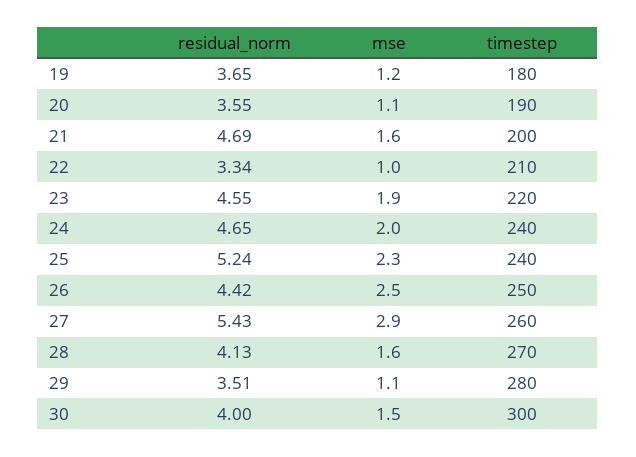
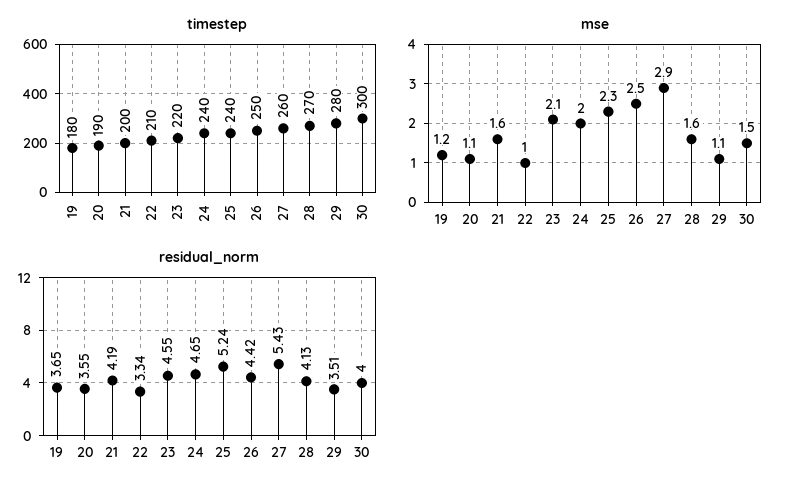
  {
    "residual_norm": {
      "19": 3.65,
      "20": 3.55,
-     "21": 4.69,
+     "21": 4.19,
      "22": 3.34,
      "23": 4.55,
      "24": 4.65,
      "25": 5.24,
      "26": 4.42,
      "27": 5.43,
      "28": 4.13,
      "29": 3.51,
      "30": 4
    },
    "mse": {
      "19": 1.2,
      "20": 1.1,
      "21": 1.6,
      "22": 1,
-     "23": 1.9,
+     "23": 2.1,
      "24": 2,
      "25": 2.3,
      "26": 2.5,
      "27": 2.9,
      "28": 1.6,
      "29": 1.1,
      "30": 1.5
    },
    "timestep": {
      "19": 180,
      "20": 190,
      "21": 200,
      "22": 210,
      "23": 220,
      "24": 240,
      "25": 240,
      "26": 250,
      "27": 260,
      "28": 270,
      "29": 280,
      "30": 300
    }
  }

